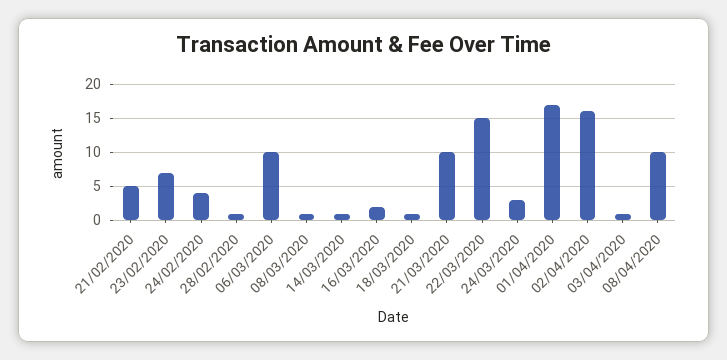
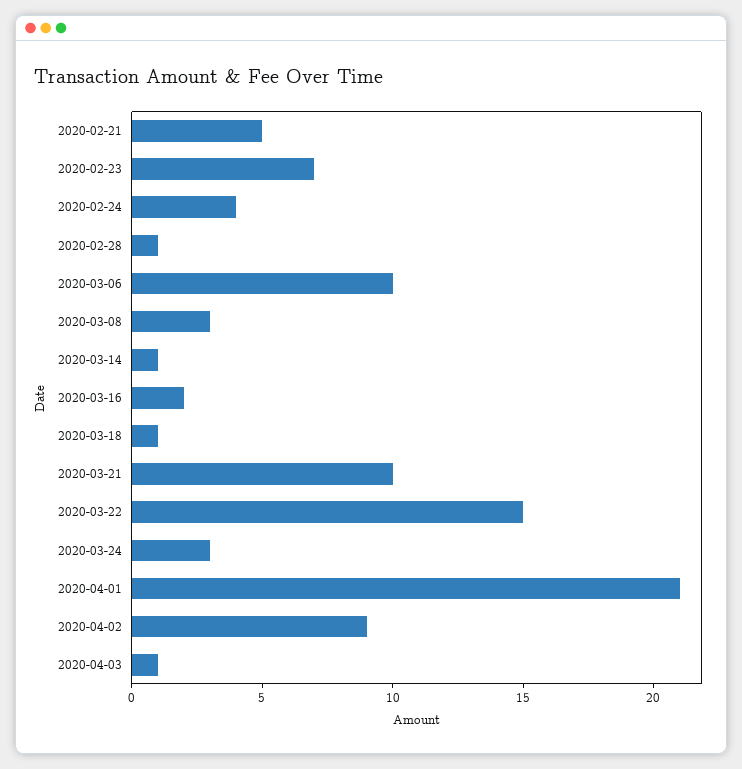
  {
    "21/02/2020": 5,
    "23/02/2020": 7,
    "24/02/2020": 4,
    "28/02/2020": 1,
    "06/03/2020": 10,
-   "08/03/2020": 1,
+   "08/03/2020": 3,
    "14/03/2020": 1,
    "16/03/2020": 2,
    "18/03/2020": 1,
    "21/03/2020": 10,
    "22/03/2020": 15,
    "24/03/2020": 3,
-   "01/04/2020": 17,
+   "01/04/2020": 21,
-   "02/04/2020": 16,
+   "02/04/2020": 9,
-   "03/04/2020": 1,
+   "03/04/2020": 1
-   "08/04/2020": 10
  }

